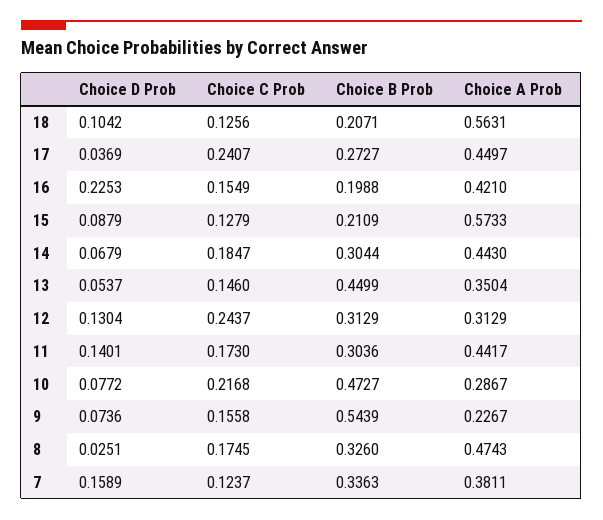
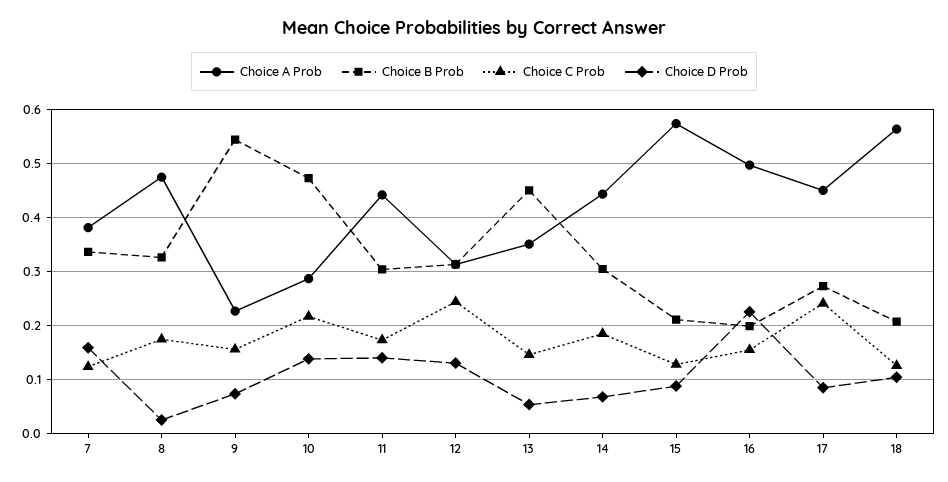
  {
    "Choice D Prob": {
      "18": 0.1042,
-     "17": 0.0369,
+     "17": 0.08,
      "16": 0.2253,
      "15": 0.0879,
      "14": 0.0679,
      "13": 0.0537,
      "12": 0.1304,
      "11": 0.1401,
-     "10": 0.0772,
+     "10": 0.14,
      "9": 0.0736,
      "8": 0.0251,
      "7": 0.1589
    },
    "Choice C Prob": {
      "18": 0.1256,
      "17": 0.2407,
      "16": 0.1549,
      "15": 0.1279,
      "14": 0.1847,
      "13": 0.146,
      "12": 0.2437,
      "11": 0.173,
      "10": 0.2168,
      "9": 0.1558,
      "8": 0.1745,
      "7": 0.1237
    },
    "Choice B Prob": {
      "18": 0.2071,
      "17": 0.2727,
      "16": 0.1988,
      "15": 0.2109,
      "14": 0.3044,
      "13": 0.4499,
      "12": 0.3129,
      "11": 0.3036,
      "10": 0.4727,
      "9": 0.5439,
      "8": 0.326,
      "7": 0.3363
    },
    "Choice A Prob": {
      "18": 0.5631,
      "17": 0.4497,
-     "16": 0.421,
+     "16": 0.5,
      "15": 0.5733,
      "14": 0.443,
      "13": 0.3504,
      "12": 0.3129,
      "11": 0.4417,
      "10": 0.2867,
      "9": 0.2267,
      "8": 0.4743,
      "7": 0.3811
    }
  }

